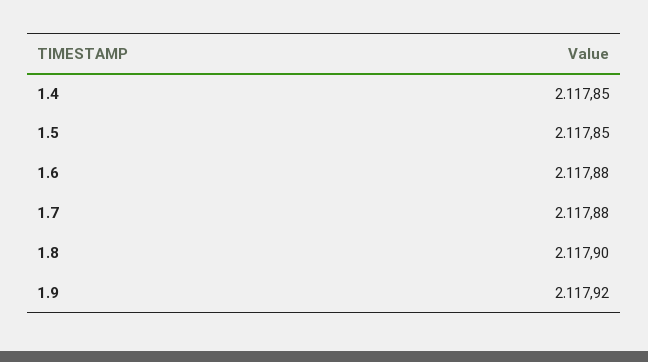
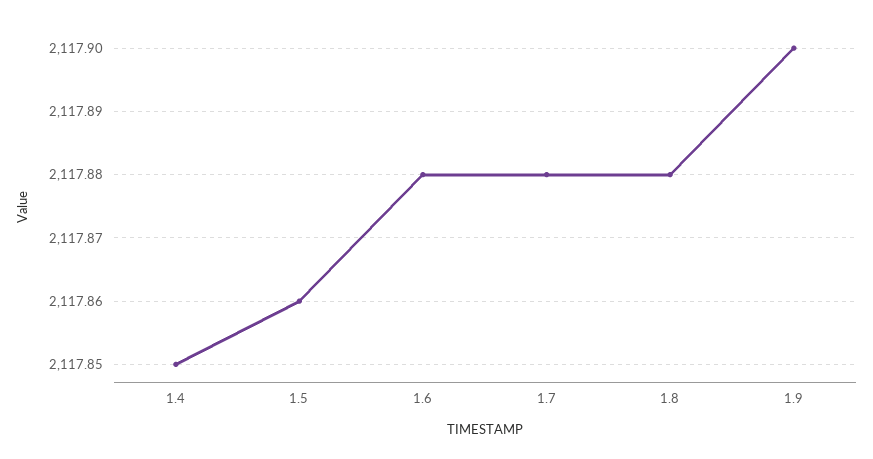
  {
    "1.4": 2117.85,
-   "1.5": 2117.85,
+   "1.5": 2117.86,
    "1.6": 2117.88,
    "1.7": 2117.88,
-   "1.8": 2117.9,
+   "1.8": 2117.88,
-   "1.9": 2117.92
+   "1.9": 2117.9
  }

